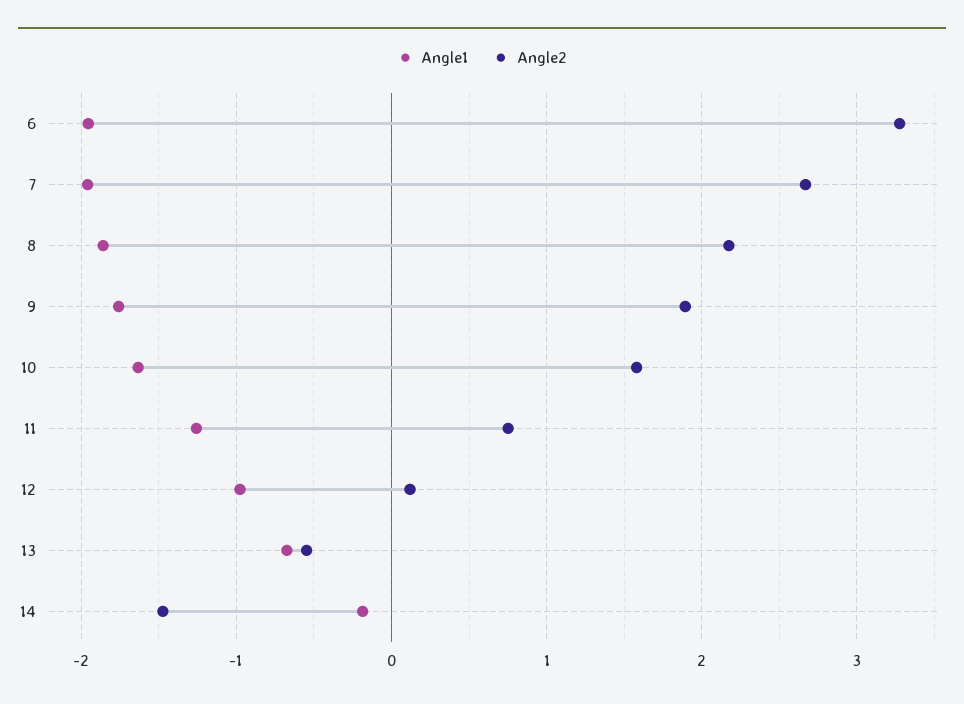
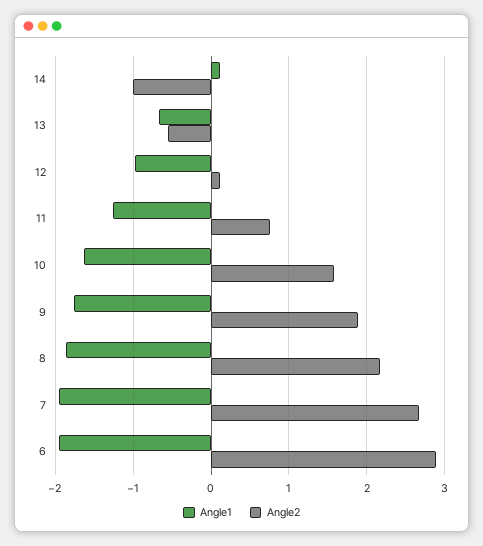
  {
    "Angle1": {
      "6": -2,
      "7": -2,
      "8": -1.9,
      "9": -1.8,
      "10": -1.6,
      "11": -1.3,
      "12": -1,
      "13": -0.7,
-     "14": -0.2
+     "14": 0.1
    },
    "Angle2": {
-     "6": 3.3,
+     "6": 2.9,
      "7": 2.7,
      "8": 2.2,
      "9": 1.9,
      "10": 1.6,
      "11": 0.8,
      "12": 0.1,
      "13": -0.5,
-     "14": -1.5
+     "14": -1
    }
  }

